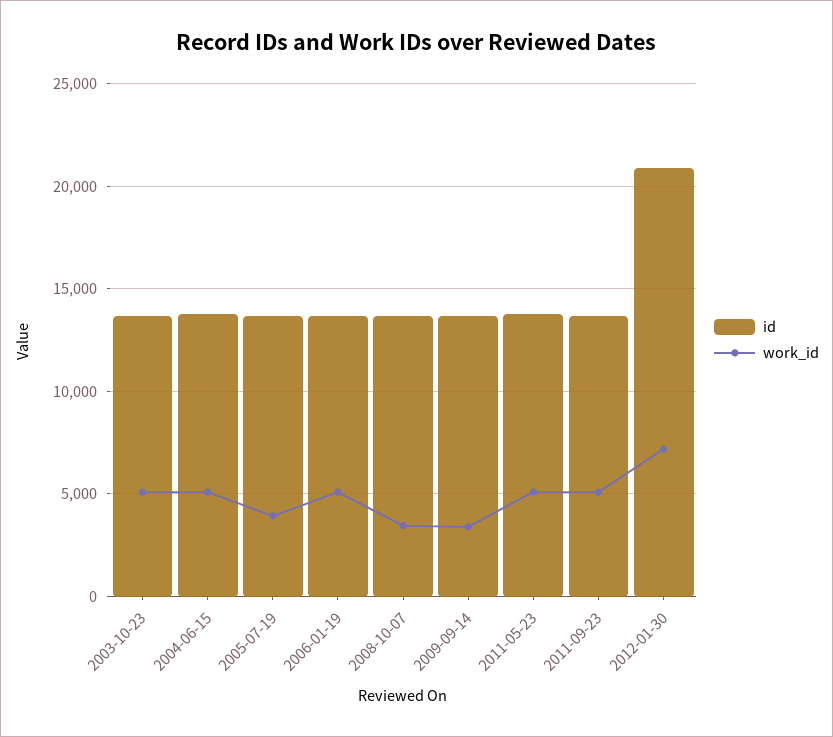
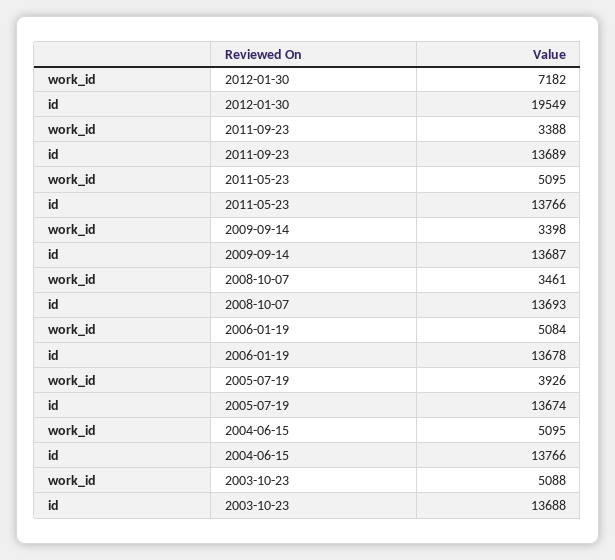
  {
    "id": {
      "2003-10-23": 13688,
      "2004-06-15": 13766,
      "2005-07-19": 13674,
      "2006-01-19": 13678,
      "2008-10-07": 13693,
      "2009-09-14": 13687,
      "2011-05-23": 13766,
      "2011-09-23": 13689,
-     "2012-01-30": 21000
+     "2012-01-30": 19549
    },
    "work_id": {
      "2003-10-23": 5088,
      "2004-06-15": 5095,
      "2005-07-19": 3926,
      "2006-01-19": 5084,
      "2008-10-07": 3461,
      "2009-09-14": 3398,
      "2011-05-23": 5095,
-     "2011-09-23": 5000,
+     "2011-09-23": 3388,
      "2012-01-30": 7182
    }
  }

